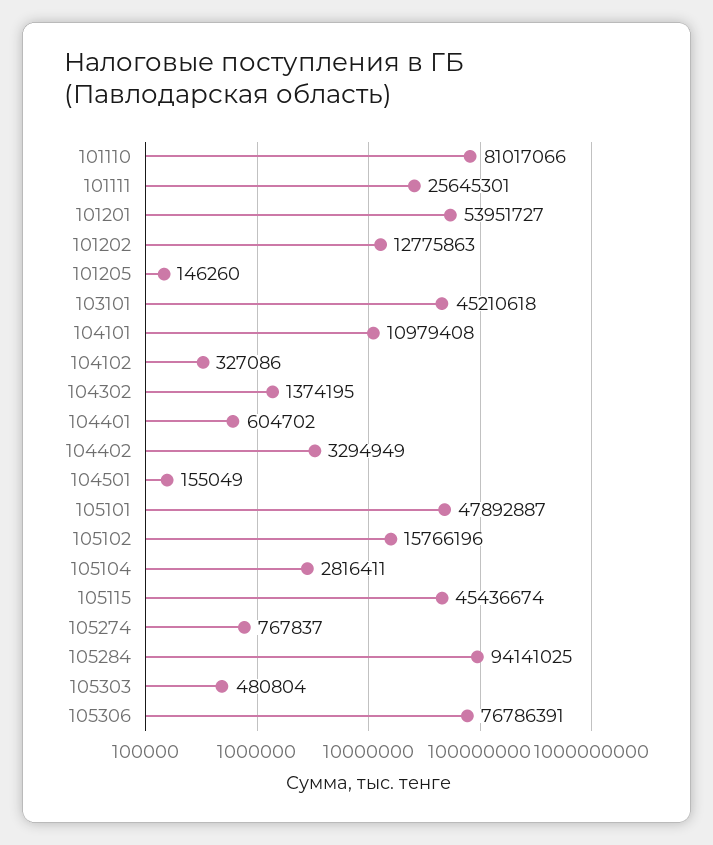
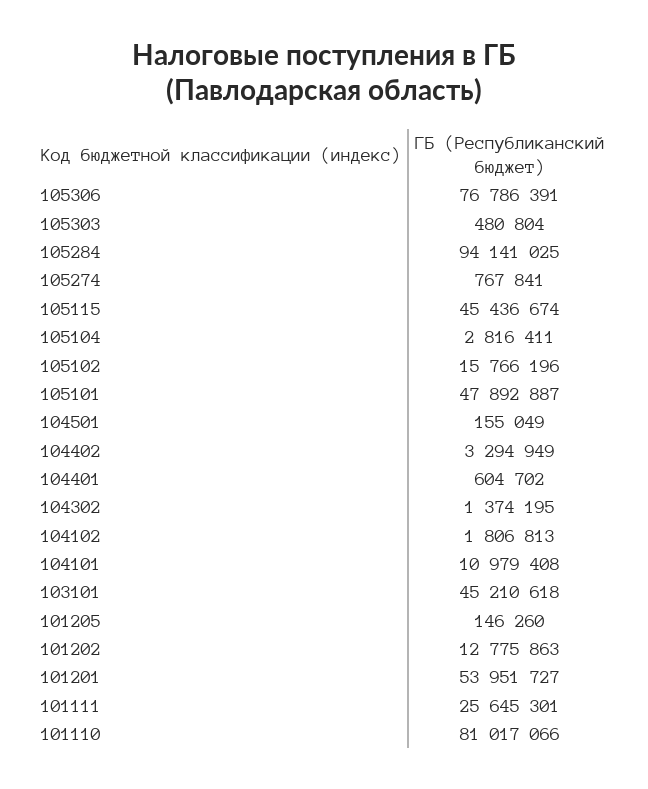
  {
    "101110": 81017066,
    "101111": 25645301,
    "101201": 53951727,
    "101202": 12775863,
    "101205": 146260,
    "103101": 45210618,
    "104101": 10979408,
-   "104102": 327086,
+   "104102": 1806813,
    "104302": 1374195,
    "104401": 604702,
    "104402": 3294949,
    "104501": 155049,
    "105101": 47892887,
    "105102": 15766196,
    "105104": 2816411,
    "105115": 45436674,
-   "105274": 767837,
+   "105274": 767841,
    "105284": 94141025,
    "105303": 480804,
    "105306": 76786391
  }

